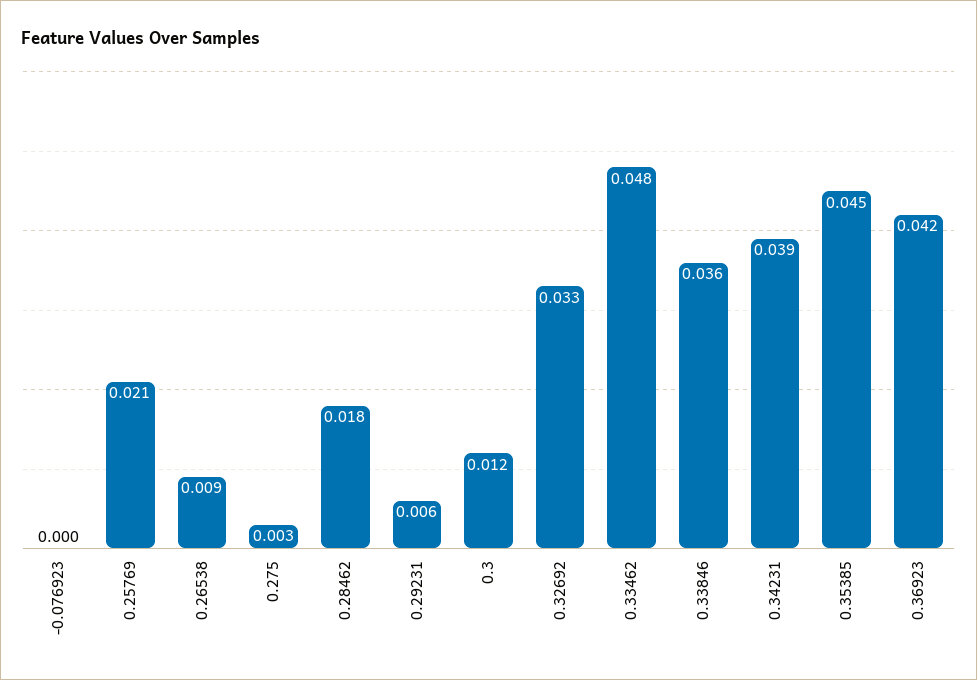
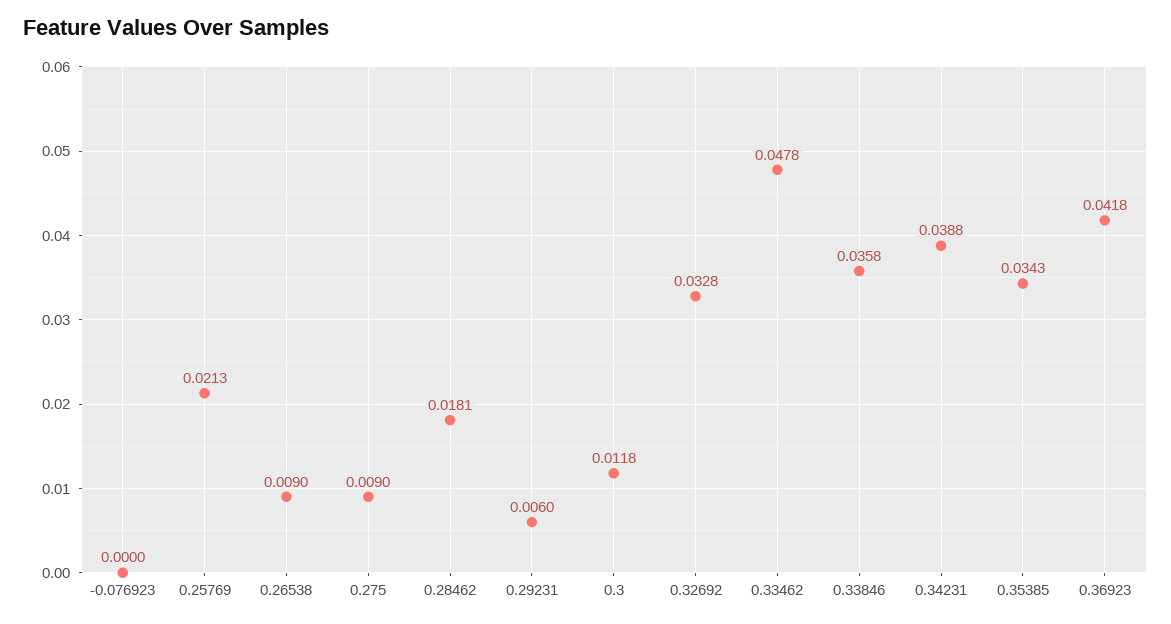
  {
    "-0.076923": 0,
    "0.25769": 0.0213,
    "0.26538": 0.009,
-   "0.275": 0.003,
+   "0.275": 0.009,
    "0.28462": 0.0181,
    "0.29231": 0.006,
    "0.3": 0.0118,
    "0.32692": 0.0328,
    "0.33462": 0.0478,
    "0.33846": 0.0358,
    "0.34231": 0.0388,
-   "0.35385": 0.045,
+   "0.35385": 0.0343,
    "0.36923": 0.0418
  }

